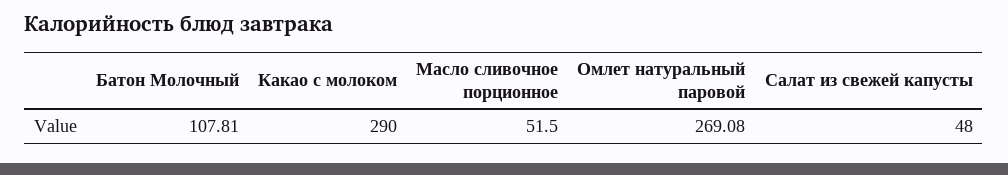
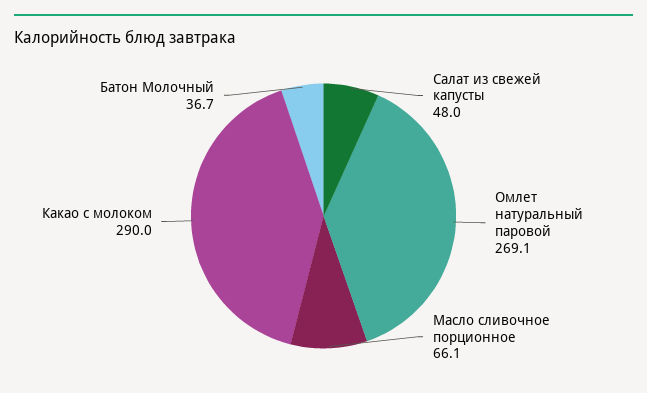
  {
-   "Батон Молочный": 107.81,
+   "Батон Молочный": 36.7,
    "Какао с молоком": 290,
-   "Масло сливочное порционное": 51.5,
+   "Масло сливочное порционное": 66.1,
    "Омлет натуральный паровой": 269.08,
    "Салат из свежей капусты": 48
  }

